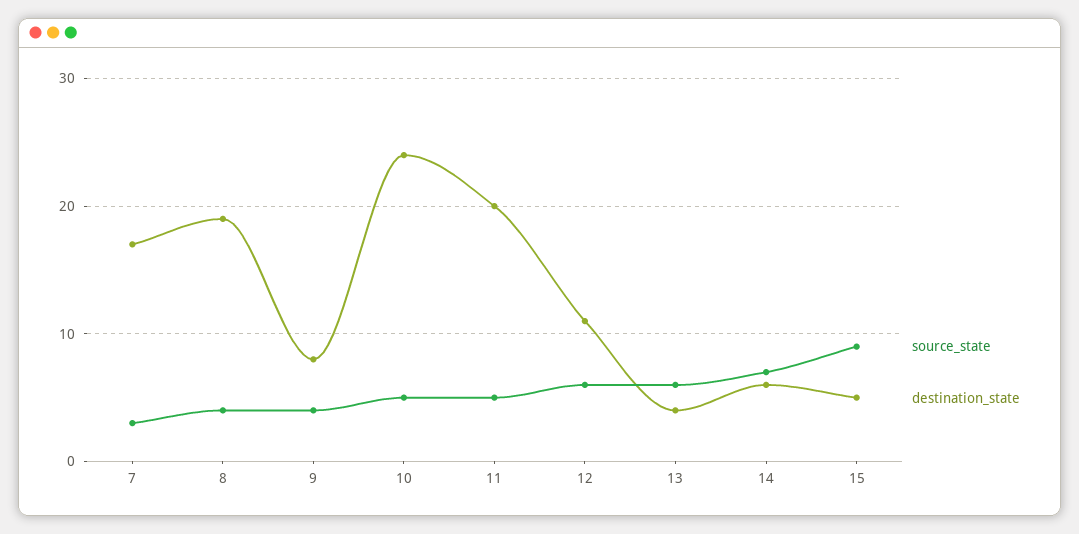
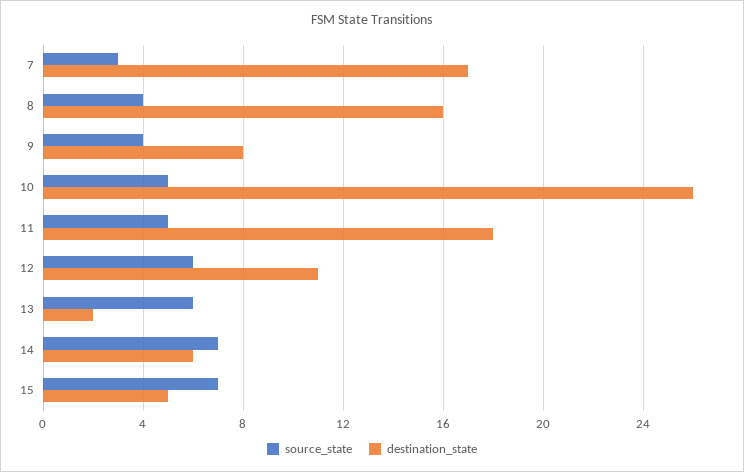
  {
    "source_state": {
      "7": 3,
      "8": 4,
      "9": 4,
      "10": 5,
      "11": 5,
      "12": 6,
      "13": 6,
      "14": 7,
-     "15": 9
+     "15": 7
    },
    "destination_state": {
      "7": 17,
-     "8": 19,
+     "8": 16,
      "9": 8,
-     "10": 24,
+     "10": 26,
-     "11": 20,
+     "11": 18,
      "12": 11,
-     "13": 4,
+     "13": 2,
      "14": 6,
      "15": 5
    }
  }

